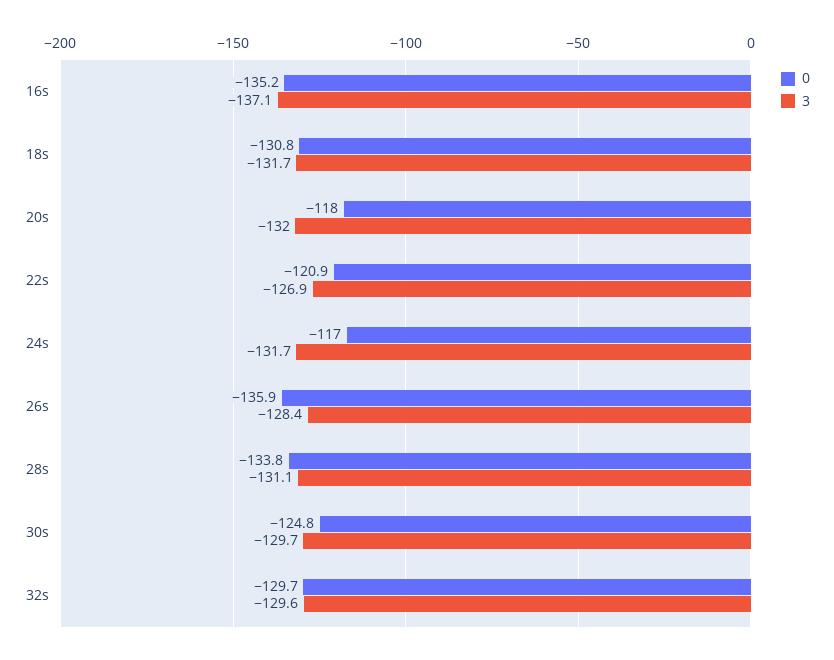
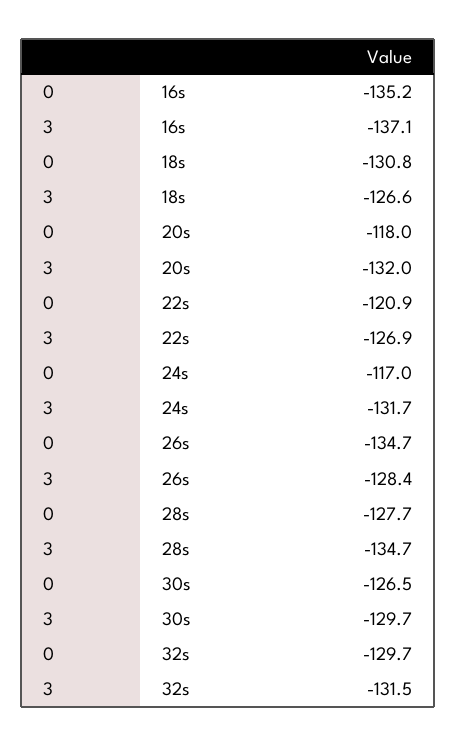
  {
    "0": {
      "16s": -135.2,
      "18s": -130.8,
      "20s": -118,
      "22s": -120.9,
      "24s": -117,
-     "26s": -135.9,
+     "26s": -134.7,
-     "28s": -133.8,
+     "28s": -127.7,
-     "30s": -124.8,
+     "30s": -126.5,
      "32s": -129.7
    },
    "3": {
      "16s": -137.1,
-     "18s": -131.7,
+     "18s": -126.6,
      "20s": -132,
      "22s": -126.9,
      "24s": -131.7,
      "26s": -128.4,
-     "28s": -131.1,
+     "28s": -134.7,
      "30s": -129.7,
-     "32s": -129.6
+     "32s": -131.5
    }
  }

